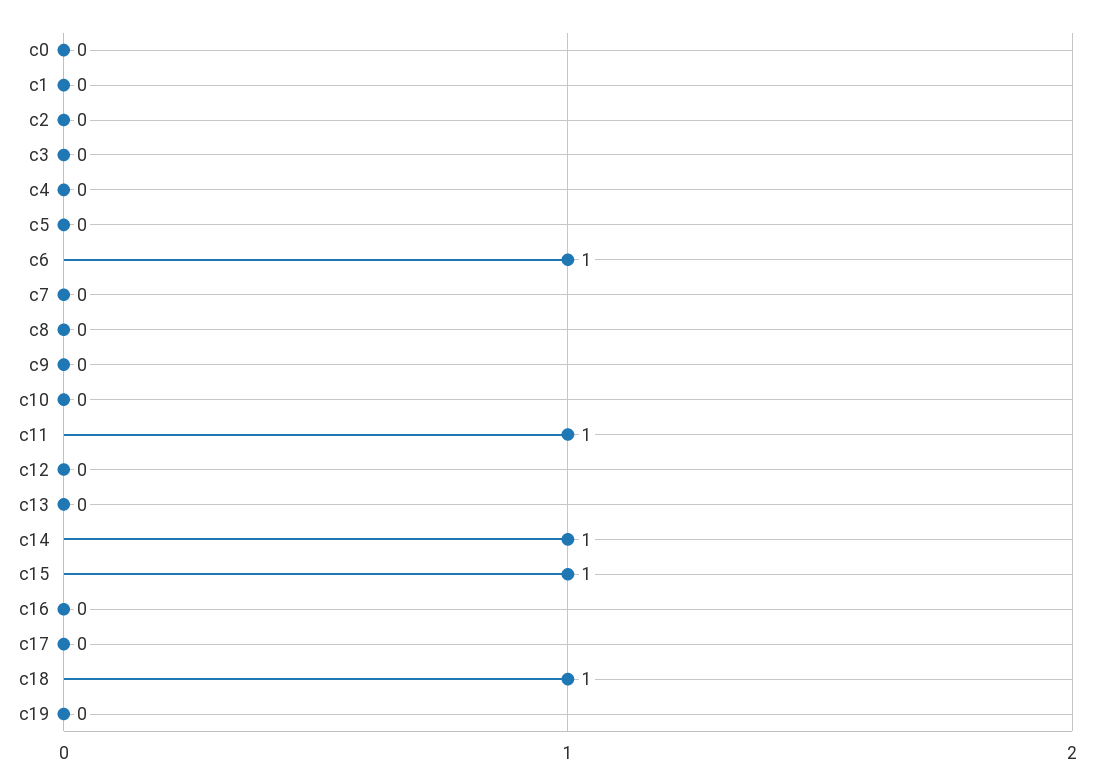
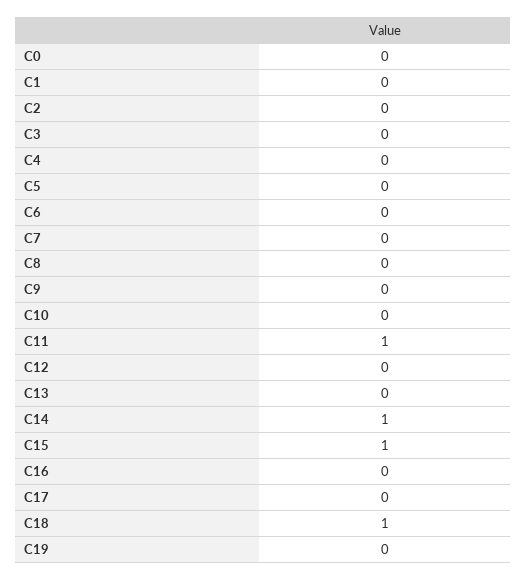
  {
    "c0": 0,
    "c1": 0,
    "c2": 0,
    "c3": 0,
    "c4": 0,
    "c5": 0,
-   "c6": 1,
+   "c6": 0,
    "c7": 0,
    "c8": 0,
    "c9": 0,
    "c10": 0,
    "c11": 1,
    "c12": 0,
    "c13": 0,
    "c14": 1,
    "c15": 1,
    "c16": 0,
    "c17": 0,
    "c18": 1,
    "c19": 0
  }

